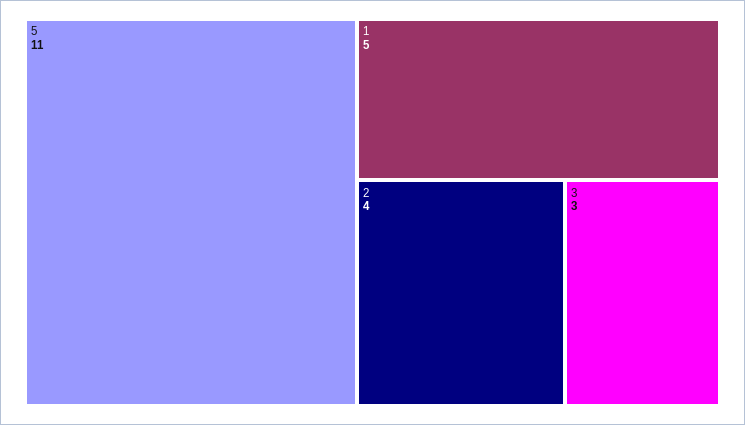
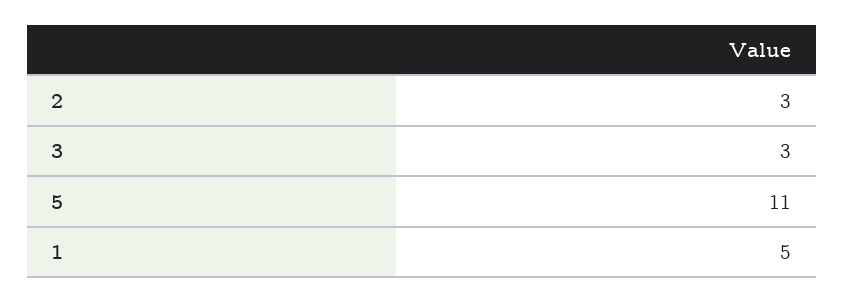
  {
    "5": 11,
    "1": 5,
-   "2": 4,
+   "2": 3,
    "3": 3
  }

